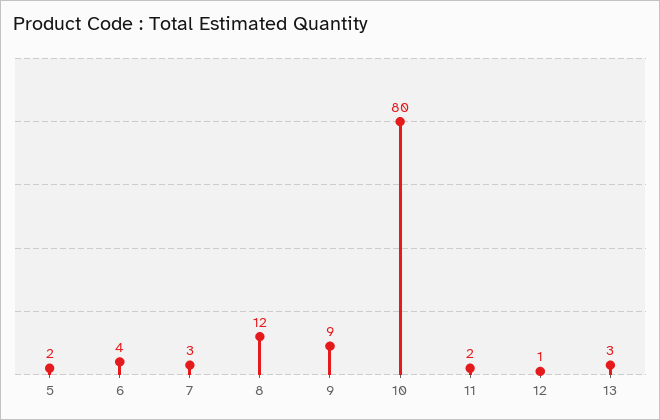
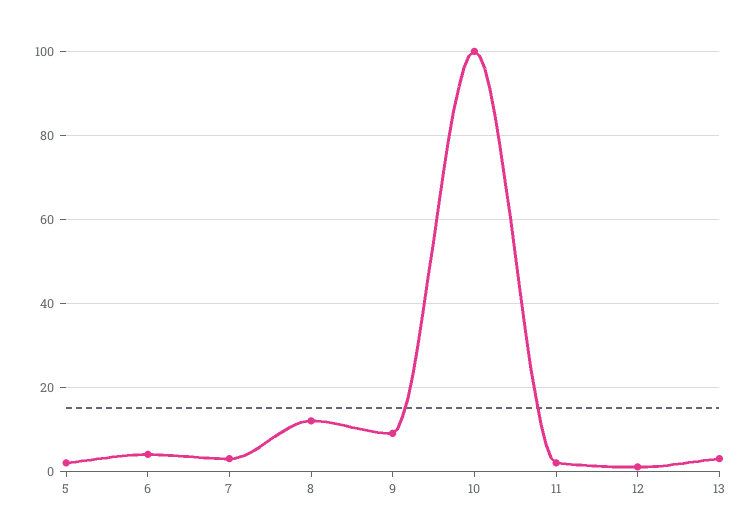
  {
    "5": 2,
    "6": 4,
    "7": 3,
    "8": 12,
    "9": 9,
-   "10": 80,
+   "10": 100,
    "11": 2,
    "12": 1,
    "13": 3
  }

